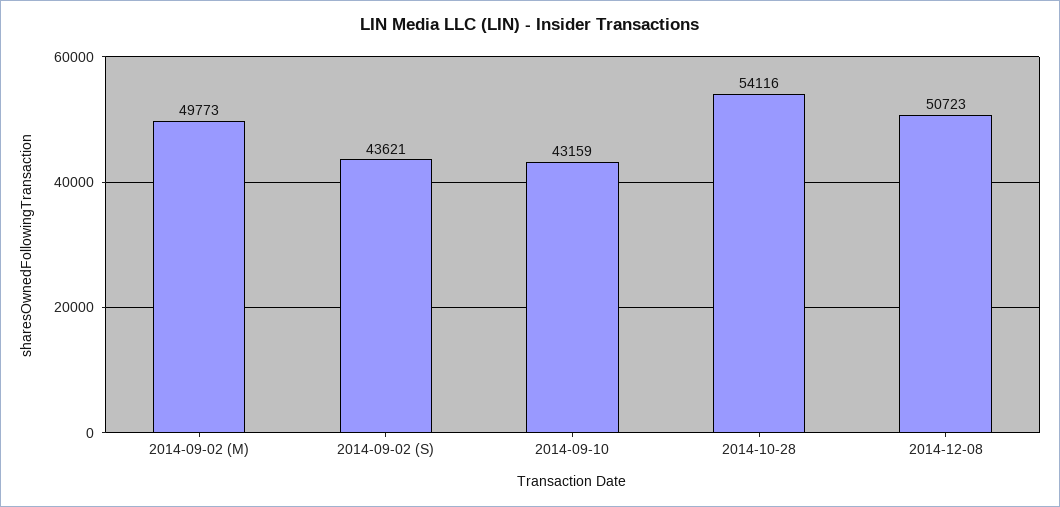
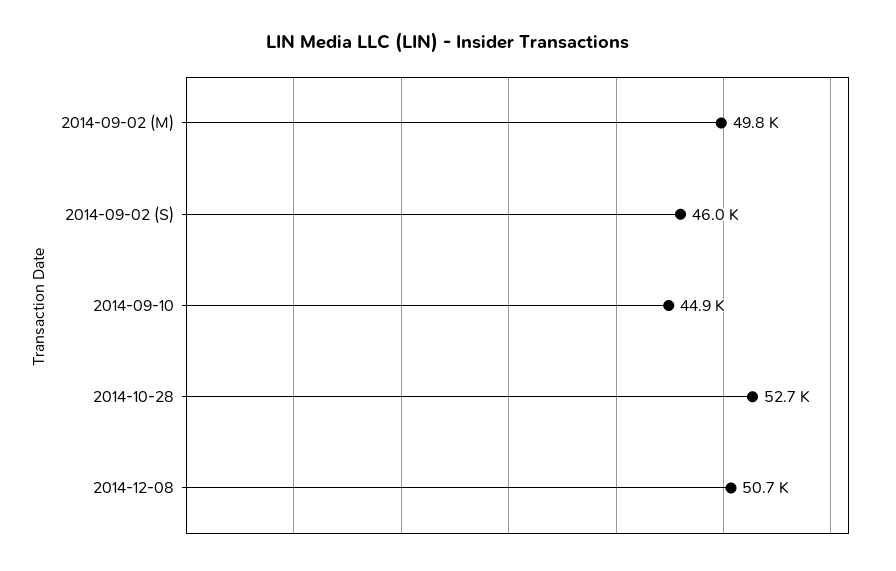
  {
    "2014-09-02 (M)": 49773,
-   "2014-09-02 (S)": 43621,
+   "2014-09-02 (S)": 46000,
-   "2014-09-10": 43159,
+   "2014-09-10": 44900,
-   "2014-10-28": 54116,
+   "2014-10-28": 52700,
    "2014-12-08": 50723
  }

